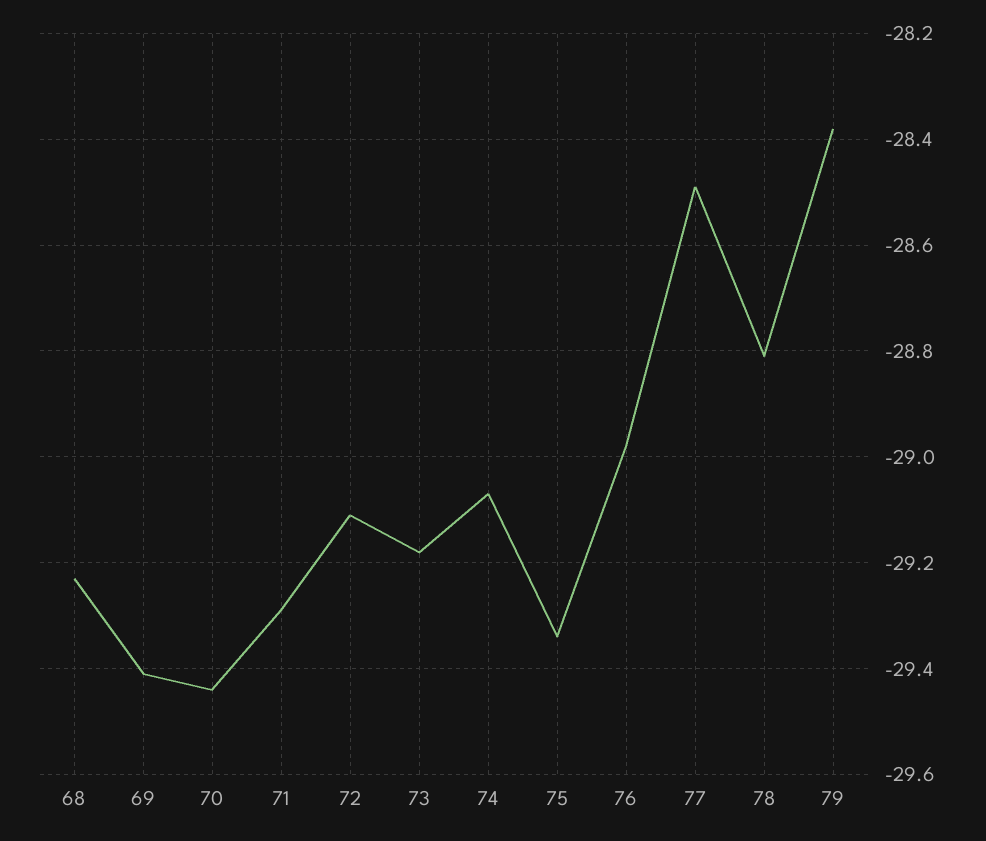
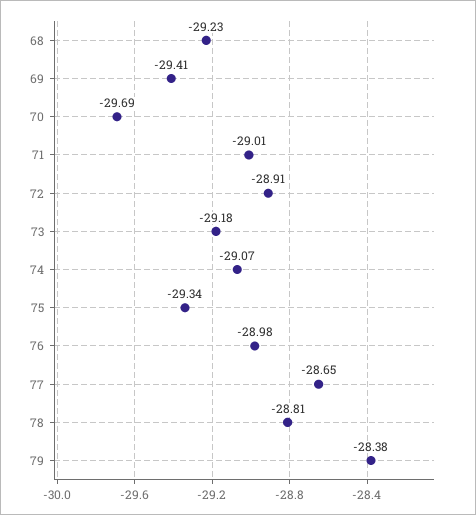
  {
    "68": -29.23,
    "69": -29.41,
-   "70": -29.45,
+   "70": -29.69,
-   "71": -29.3,
+   "71": -29.01,
-   "72": -29.1,
+   "72": -28.91,
    "73": -29.18,
    "74": -29.07,
    "75": -29.34,
    "76": -28.98,
-   "77": -28.5,
+   "77": -28.65,
    "78": -28.81,
    "79": -28.38
  }

